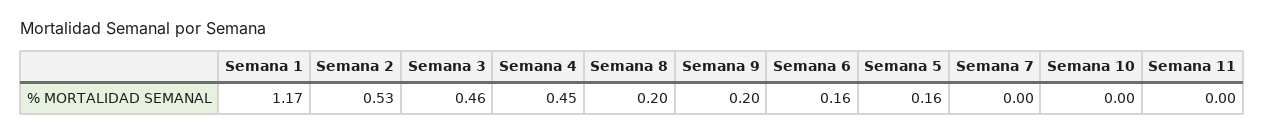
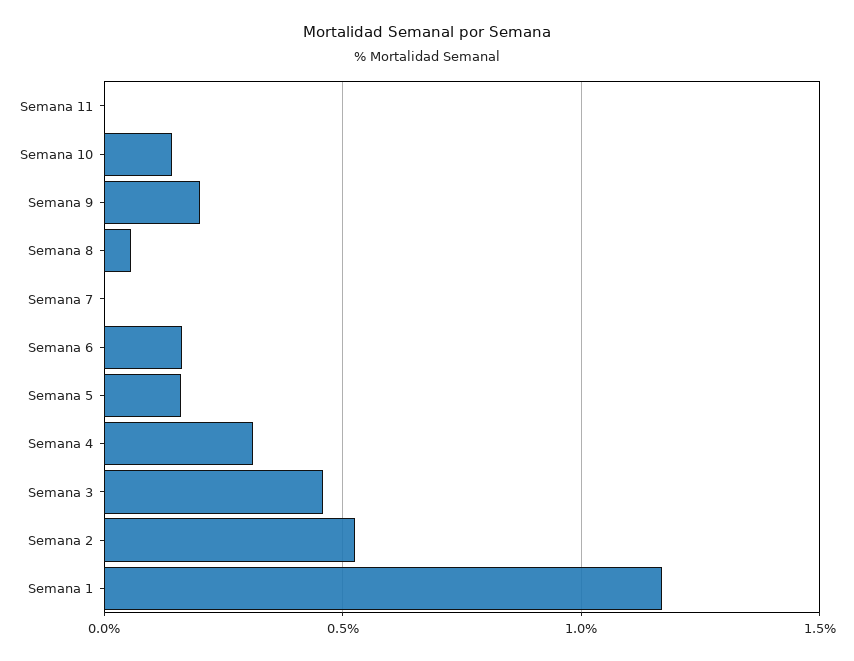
  {
    "Semana 1": 1.17,
    "Semana 2": 0.53,
    "Semana 3": 0.46,
-   "Semana 4": 0.45,
+   "Semana 4": 0.3,
-   "Semana 8": 0.2,
+   "Semana 8": 0.05,
    "Semana 9": 0.2,
    "Semana 6": 0.16,
    "Semana 5": 0.16,
    "Semana 7": 0,
-   "Semana 10": 0,
+   "Semana 10": 0.15,
    "Semana 11": 0
  }

